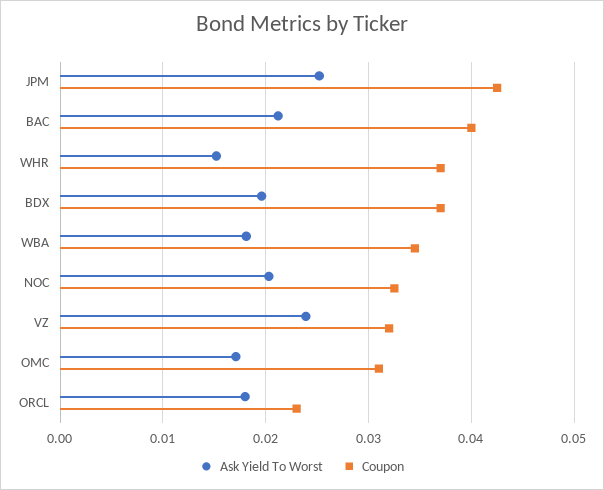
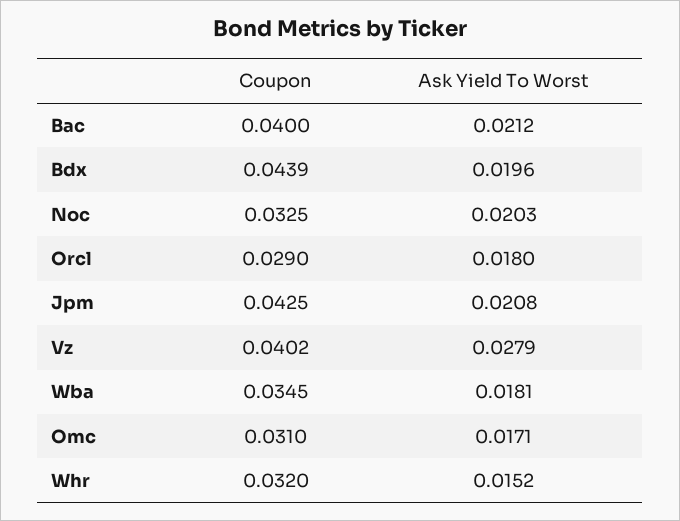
  {
    "Ask Yield To Worst": {
-     "JPM": 0.025,
+     "JPM": 0.0208,
      "BAC": 0.0212,
      "WHR": 0.0152,
      "BDX": 0.0196,
      "WBA": 0.0181,
      "NOC": 0.0203,
-     "VZ": 0.024,
+     "VZ": 0.0279,
      "OMC": 0.0171,
      "ORCL": 0.018
    },
    "Coupon": {
      "JPM": 0.0425,
      "BAC": 0.04,
-     "WHR": 0.037,
+     "WHR": 0.032,
-     "BDX": 0.037,
+     "BDX": 0.0439,
      "WBA": 0.0345,
      "NOC": 0.0325,
-     "VZ": 0.032,
+     "VZ": 0.0402,
      "OMC": 0.031,
-     "ORCL": 0.023
+     "ORCL": 0.029
    }
  }

